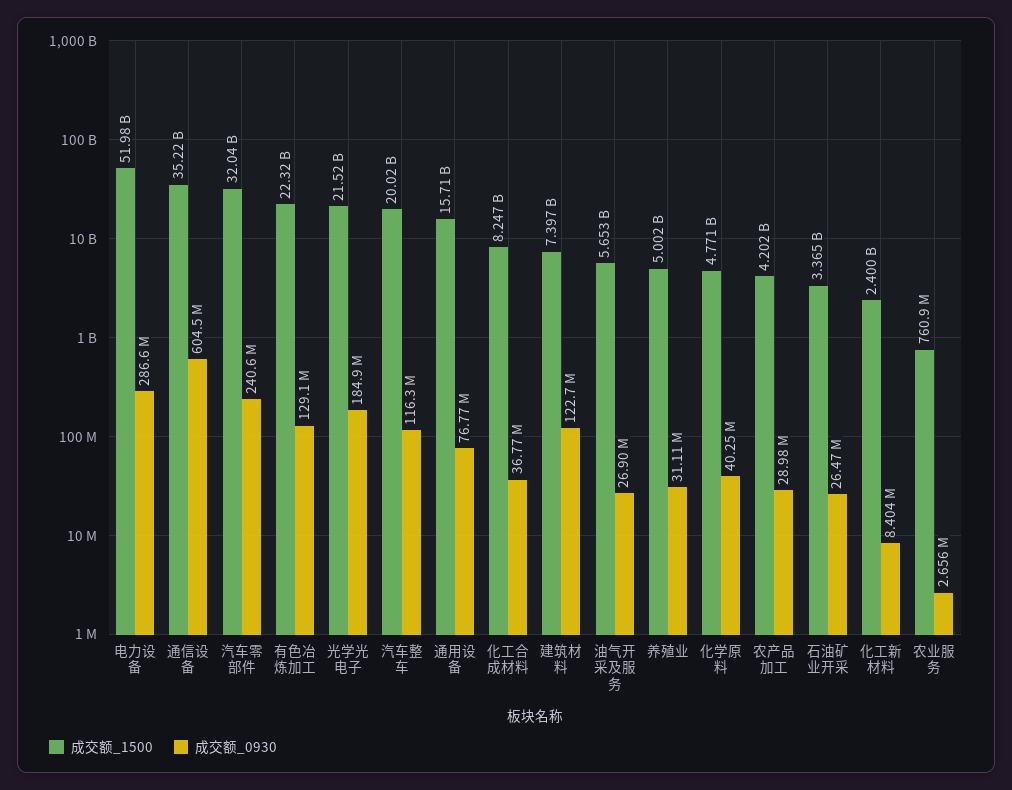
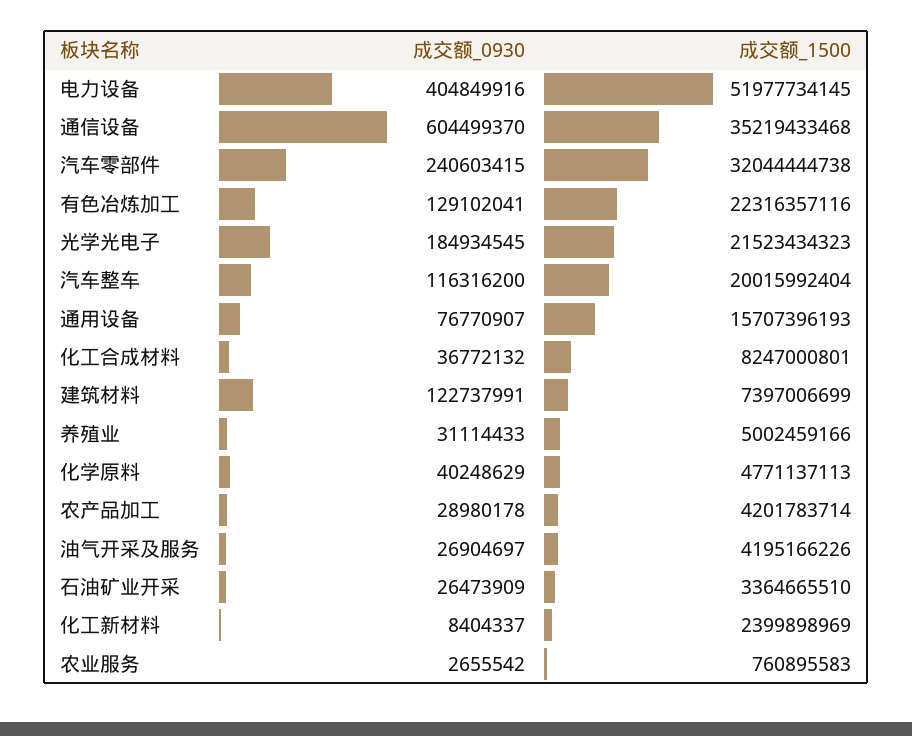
  {
    "成交额_1500": {
      "电力设备": 51977734145,
      "通信设备": 35219433468,
      "汽车零部件": 32044444738,
      "有色冶炼加工": 22316357116,
      "光学光电子": 21523434323,
      "汽车整车": 20015992404,
      "通用设备": 15707396193,
      "化工合成材料": 8247000801,
      "建筑材料": 7397006699,
-     "油气开采及服务": 5653000000,
+     "油气开采及服务": 4195166226,
      "养殖业": 5002459166,
      "化学原料": 4771137113,
      "农产品加工": 4201783714,
      "石油矿业开采": 3364665510,
      "化工新材料": 2399898969,
      "农业服务": 760895583
    },
    "成交额_0930": {
-     "电力设备": 286600000,
+     "电力设备": 404849916,
      "通信设备": 604499370,
      "汽车零部件": 240603415,
      "有色冶炼加工": 129102041,
      "光学光电子": 184934545,
      "汽车整车": 116316200,
      "通用设备": 76770907,
      "化工合成材料": 36772132,
      "建筑材料": 122737991,
      "油气开采及服务": 26904697,
      "养殖业": 31114433,
      "化学原料": 40248629,
      "农产品加工": 28980178,
      "石油矿业开采": 26473909,
      "化工新材料": 8404337,
      "农业服务": 2655542
    }
  }

